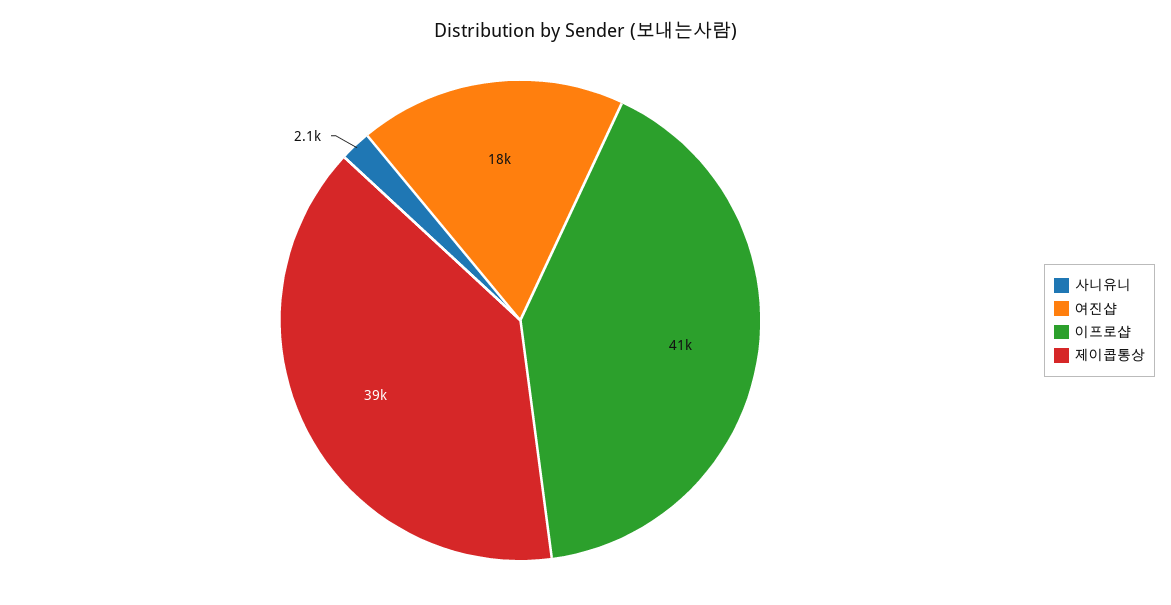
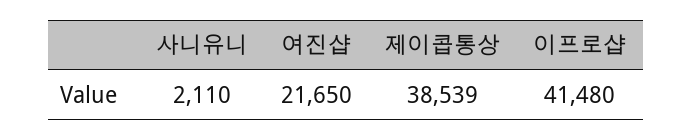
  {
    "사니유니": 2110,
-   "여진샵": 18000,
+   "여진샵": 21650,
    "이프로샵": 41480,
    "제이콥통상": 38539
  }

